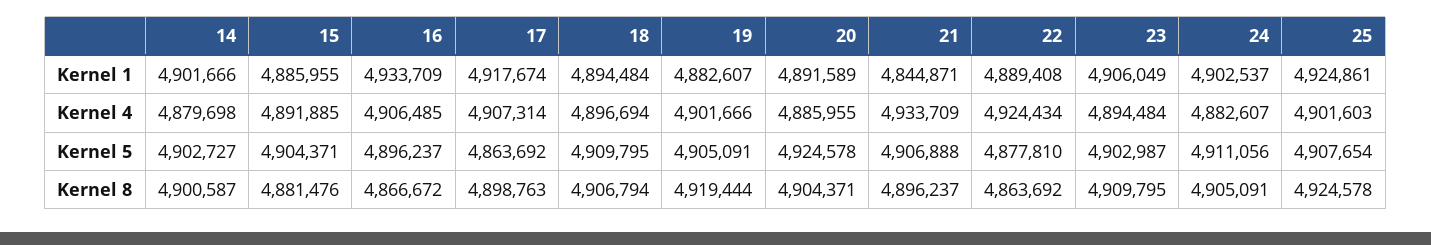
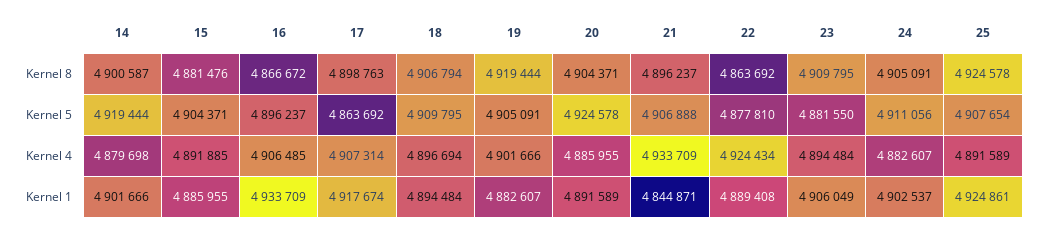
  {
    "14": {
      "Kernel 1": 4901666,
      "Kernel 4": 4879698,
-     "Kernel 5": 4902727,
+     "Kernel 5": 4919444,
      "Kernel 8": 4900587
    },
    "15": {
      "Kernel 1": 4885955,
      "Kernel 4": 4891885,
      "Kernel 5": 4904371,
      "Kernel 8": 4881476
    },
    "16": {
      "Kernel 1": 4933709,
      "Kernel 4": 4906485,
      "Kernel 5": 4896237,
      "Kernel 8": 4866672
    },
    "17": {
      "Kernel 1": 4917674,
      "Kernel 4": 4907314,
      "Kernel 5": 4863692,
      "Kernel 8": 4898763
    },
    "18": {
      "Kernel 1": 4894484,
      "Kernel 4": 4896694,
      "Kernel 5": 4909795,
      "Kernel 8": 4906794
    },
    "19": {
      "Kernel 1": 4882607,
      "Kernel 4": 4901666,
      "Kernel 5": 4905091,
      "Kernel 8": 4919444
    },
    "20": {
      "Kernel 1": 4891589,
      "Kernel 4": 4885955,
      "Kernel 5": 4924578,
      "Kernel 8": 4904371
    },
    "21": {
      "Kernel 1": 4844871,
      "Kernel 4": 4933709,
      "Kernel 5": 4906888,
      "Kernel 8": 4896237
    },
    "22": {
      "Kernel 1": 4889408,
      "Kernel 4": 4924434,
      "Kernel 5": 4877810,
      "Kernel 8": 4863692
    },
    "23": {
      "Kernel 1": 4906049,
      "Kernel 4": 4894484,
-     "Kernel 5": 4902987,
+     "Kernel 5": 4881550,
      "Kernel 8": 4909795
    },
    "24": {
      "Kernel 1": 4902537,
      "Kernel 4": 4882607,
      "Kernel 5": 4911056,
      "Kernel 8": 4905091
    },
    "25": {
      "Kernel 1": 4924861,
-     "Kernel 4": 4901603,
+     "Kernel 4": 4891589,
      "Kernel 5": 4907654,
      "Kernel 8": 4924578
    }
  }

